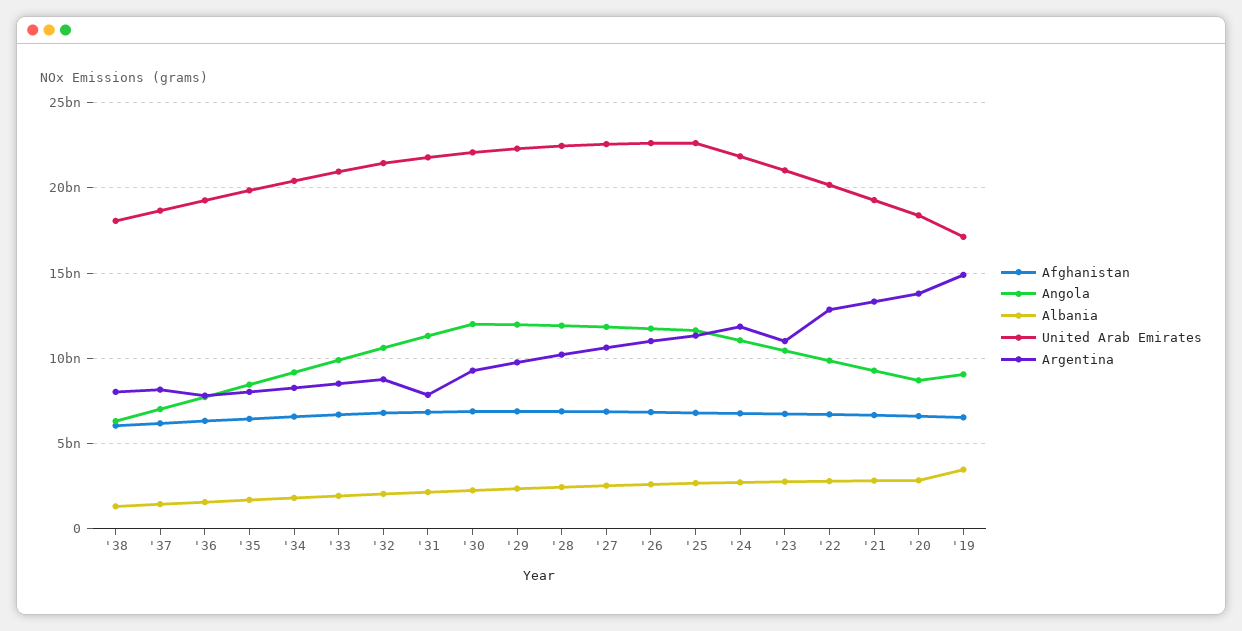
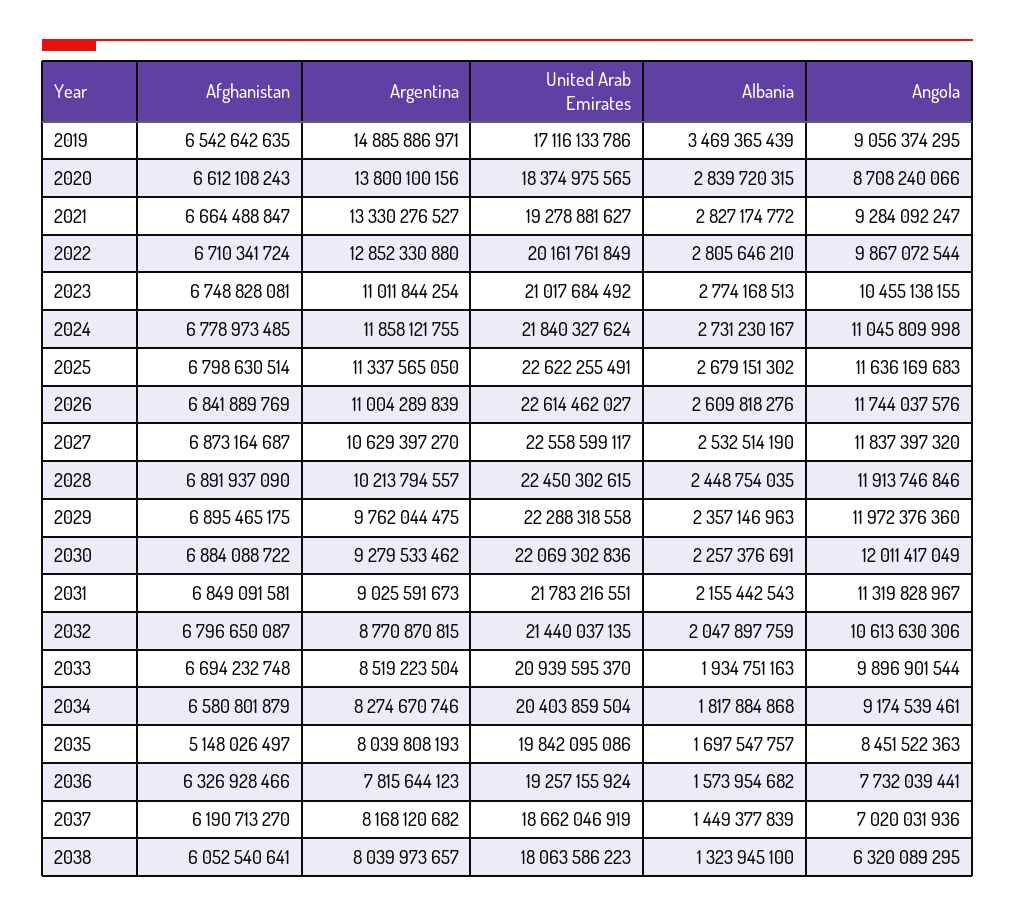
  {
    "Afghanistan": {
      "'38": 6052540641,
      "'37": 6190713270,
      "'36": 6326928466,
-     "'35": 6500000000,
+     "'35": 5148026497,
      "'34": 6580801879,
      "'33": 6694232748,
      "'32": 6796650087,
      "'31": 6849091581,
      "'30": 6884088722,
      "'29": 6895465175,
      "'28": 6891937090,
      "'27": 6873164687,
      "'26": 6841889769,
      "'25": 6798630514,
      "'24": 6778973485,
      "'23": 6748828081,
      "'22": 6710341724,
      "'21": 6664488847,
      "'20": 6612108243,
      "'19": 6542642635
    },
    "Angola": {
      "'38": 6320089295,
      "'37": 7020031936,
      "'36": 7732039441,
      "'35": 8451522363,
      "'34": 9174539461,
      "'33": 9896901544,
      "'32": 10613630306,
      "'31": 11319828967,
      "'30": 12011417049,
      "'29": 11972376360,
      "'28": 11913746846,
      "'27": 11837397320,
      "'26": 11744037576,
      "'25": 11636169683,
      "'24": 11045809998,
      "'23": 10455138155,
      "'22": 9867072544,
      "'21": 9284092247,
      "'20": 8708240066,
      "'19": 9056374295
    },
    "Albania": {
      "'38": 1323945100,
      "'37": 1449377839,
      "'36": 1573954682,
      "'35": 1697547757,
      "'34": 1817884868,
      "'33": 1934751163,
      "'32": 2047897759,
      "'31": 2155442543,
      "'30": 2257376691,
      "'29": 2357146963,
      "'28": 2448754035,
      "'27": 2532514190,
      "'26": 2609818276,
      "'25": 2679151302,
      "'24": 2731230167,
      "'23": 2774168513,
      "'22": 2805646210,
      "'21": 2827174772,
      "'20": 2839720315,
      "'19": 3469365439
    },
    "United Arab Emirates": {
      "'38": 18063586223,
      "'37": 18662046919,
      "'36": 19257155924,
      "'35": 19842095086,
      "'34": 20403859504,
      "'33": 20939595370,
      "'32": 21440037135,
      "'31": 21783216551,
      "'30": 22069302836,
      "'29": 22288318558,
      "'28": 22450302615,
      "'27": 22558599117,
      "'26": 22614462027,
      "'25": 22622255491,
      "'24": 21840327624,
      "'23": 21017684492,
      "'22": 20161761849,
      "'21": 19278881627,
      "'20": 18374975565,
      "'19": 17116133786
    },
    "Argentina": {
      "'38": 8039973657,
      "'37": 8168120682,
      "'36": 7815644123,
      "'35": 8039808193,
      "'34": 8274670746,
      "'33": 8519223504,
      "'32": 8770870815,
-     "'31": 8000000000,
+     "'31": 9025591673,
      "'30": 9279533462,
      "'29": 9762044475,
      "'28": 10213794557,
      "'27": 10629397270,
      "'26": 11004289839,
      "'25": 11337565050,
      "'24": 11858121755,
      "'23": 11011844254,
      "'22": 12852330880,
      "'21": 13330276527,
      "'20": 13800100156,
      "'19": 14885886971
    }
  }

